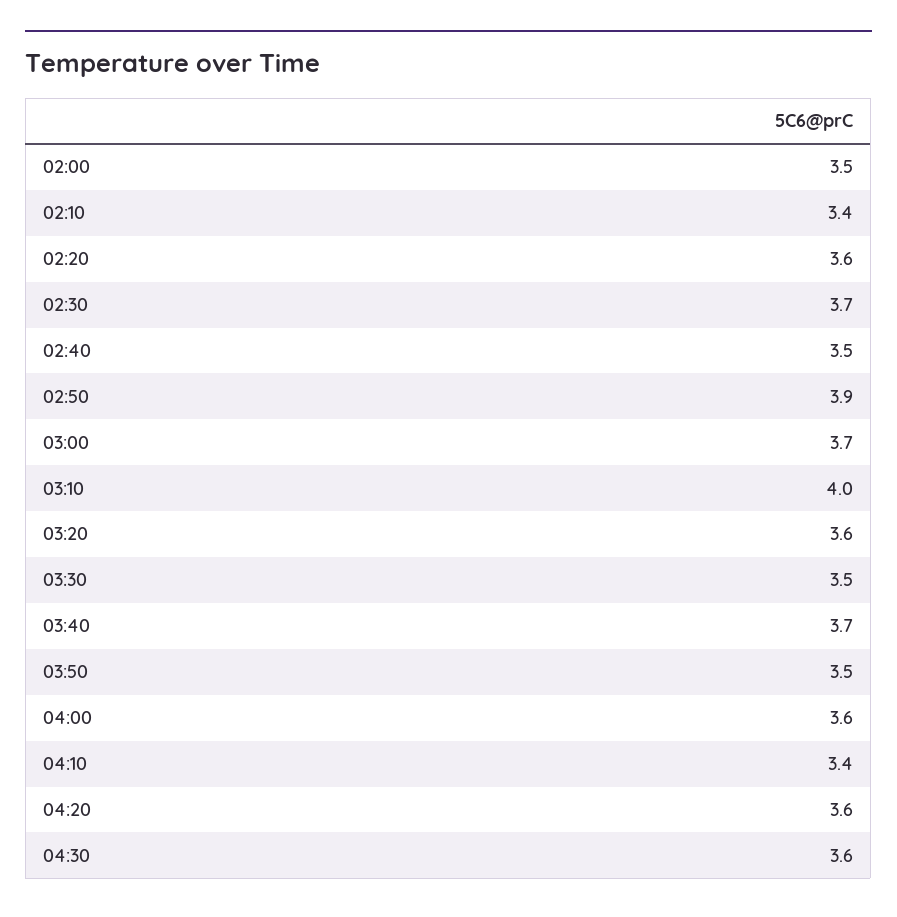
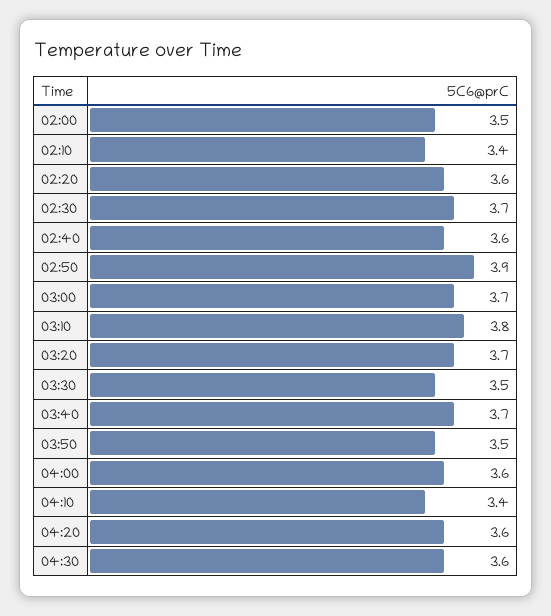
  {
    "02:00": 3.5,
    "02:10": 3.4,
    "02:20": 3.6,
    "02:30": 3.7,
-   "02:40": 3.5,
+   "02:40": 3.6,
    "02:50": 3.9,
    "03:00": 3.7,
-   "03:10": 4,
+   "03:10": 3.8,
-   "03:20": 3.6,
+   "03:20": 3.7,
    "03:30": 3.5,
    "03:40": 3.7,
    "03:50": 3.5,
    "04:00": 3.6,
    "04:10": 3.4,
    "04:20": 3.6,
    "04:30": 3.6
  }

